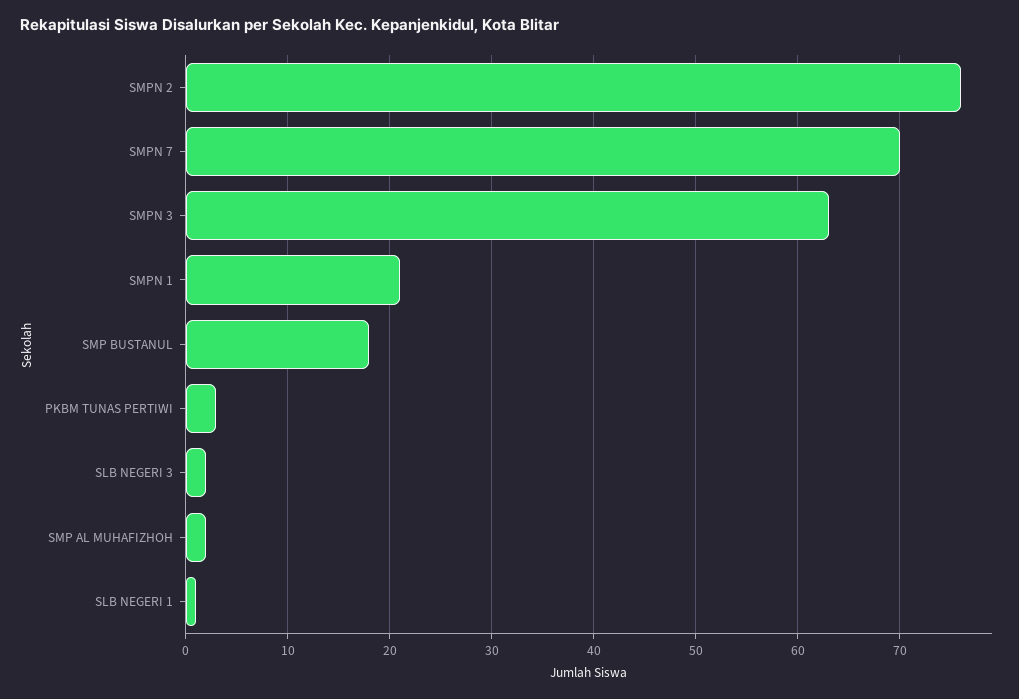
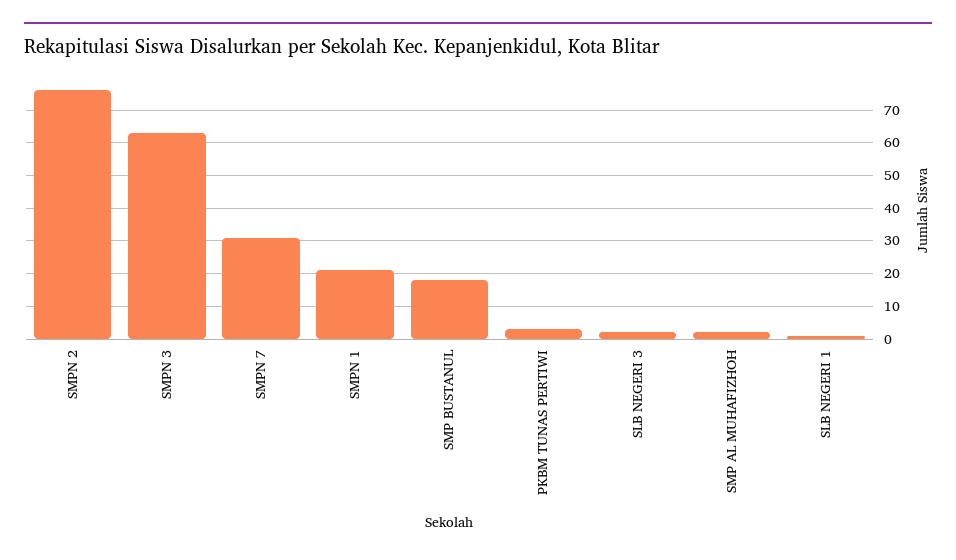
  {
    "SMPN 2": 76,
-   "SMPN 7": 70,
+   "SMPN 7": 30,
    "SMPN 3": 63,
    "SMPN 1": 21,
    "SMP BUSTANUL": 18,
    "PKBM TUNAS PERTIWI": 3,
    "SLB NEGERI 3": 2,
    "SMP AL MUHAFIZHOH": 2,
    "SLB NEGERI 1": 1
  }

